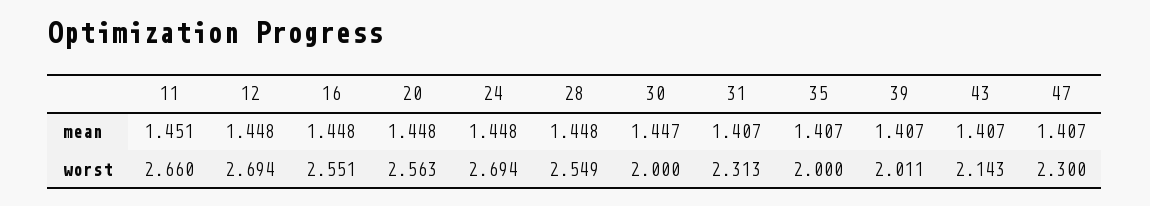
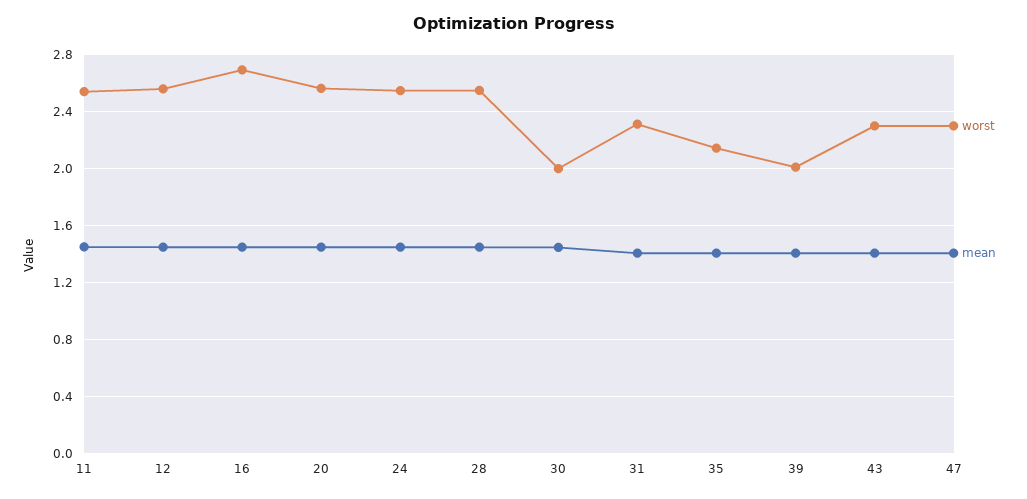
  {
    "mean": {
      "11": 1.451,
      "12": 1.448,
      "16": 1.448,
      "20": 1.448,
      "24": 1.448,
      "28": 1.448,
      "30": 1.447,
      "31": 1.407,
      "35": 1.407,
      "39": 1.407,
      "43": 1.407,
      "47": 1.407
    },
    "worst": {
-     "11": 2.66,
+     "11": 2.55,
-     "12": 2.694,
+     "12": 2.55,
-     "16": 2.551,
+     "16": 2.7,
      "20": 2.563,
-     "24": 2.694,
+     "24": 2.55,
      "28": 2.549,
      "30": 2,
      "31": 2.313,
-     "35": 2,
+     "35": 2.15,
      "39": 2.011,
-     "43": 2.143,
+     "43": 2.3,
      "47": 2.3
    }
  }

